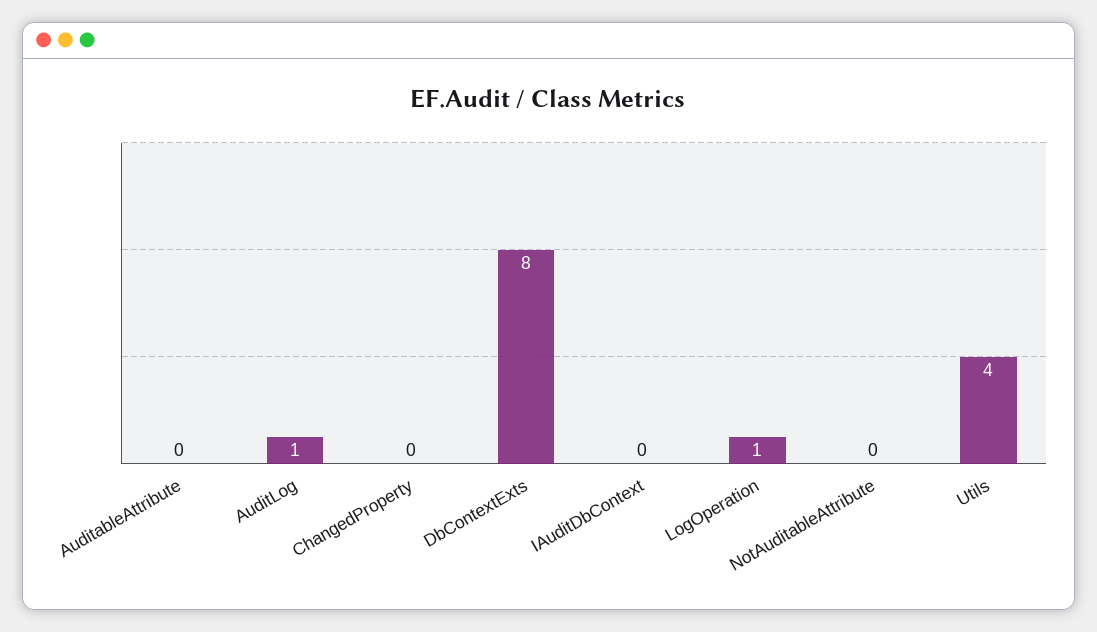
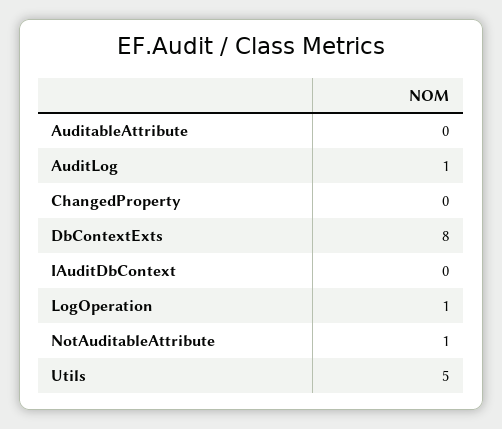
  {
    "AuditableAttribute": 0,
    "AuditLog": 1,
    "ChangedProperty": 0,
    "DbContextExts": 8,
    "IAuditDbContext": 0,
    "LogOperation": 1,
-   "NotAuditableAttribute": 0,
+   "NotAuditableAttribute": 1,
-   "Utils": 4
+   "Utils": 5
  }

